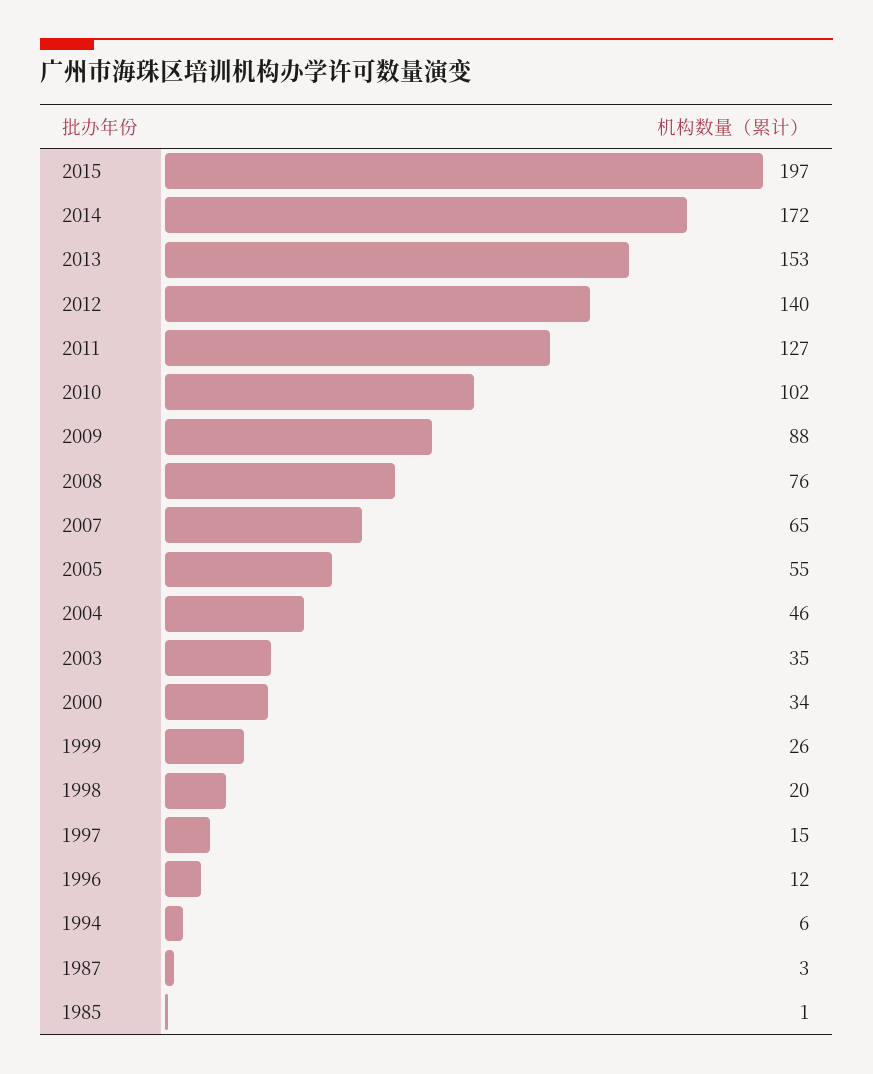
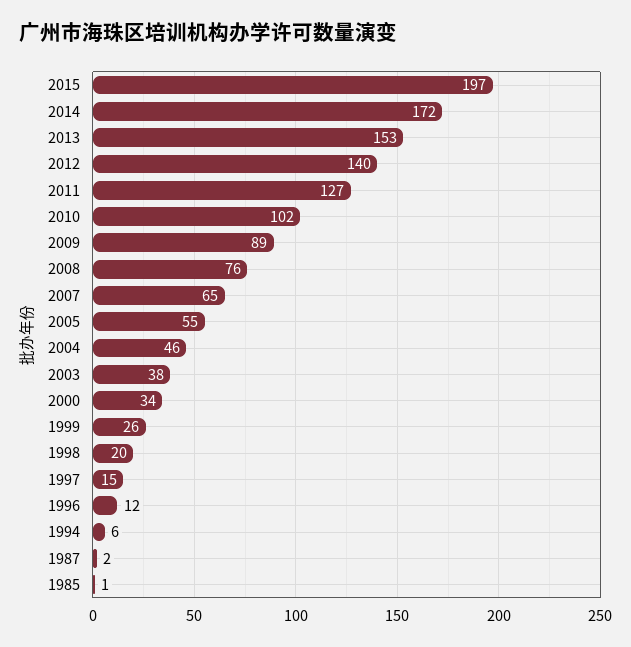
  {
    "2015": 197,
    "2014": 172,
    "2013": 153,
    "2012": 140,
    "2011": 127,
    "2010": 102,
-   "2009": 88,
+   "2009": 89,
    "2008": 76,
    "2007": 65,
    "2005": 55,
    "2004": 46,
-   "2003": 35,
+   "2003": 38,
    "2000": 34,
    "1999": 26,
    "1998": 20,
    "1997": 15,
    "1996": 12,
    "1994": 6,
-   "1987": 3,
+   "1987": 2,
    "1985": 1
  }

